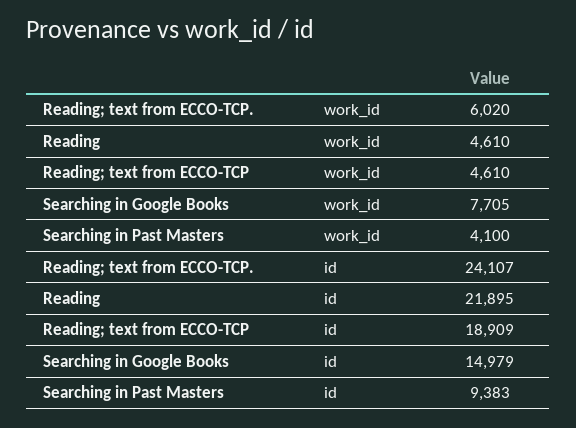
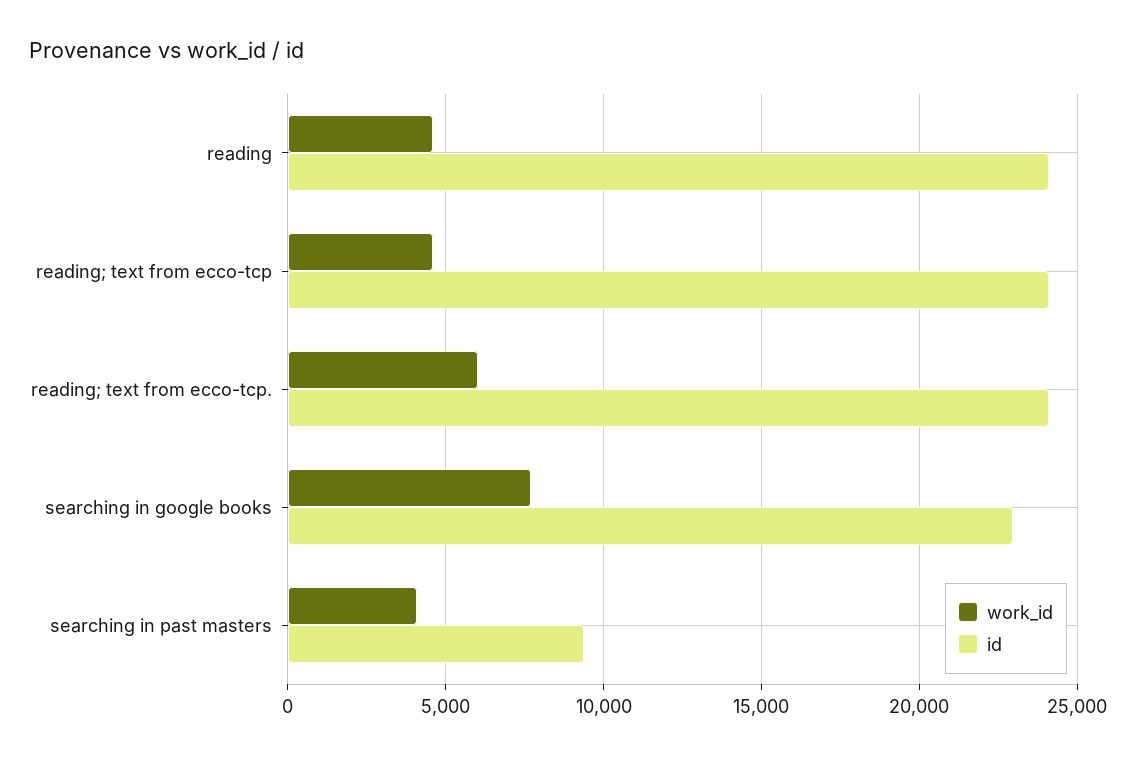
  {
    "work_id": {
      "Reading; text from ECCO-TCP.": 6020,
      "Reading": 4610,
      "Reading; text from ECCO-TCP": 4610,
      "Searching in Google Books": 7705,
      "Searching in Past Masters": 4100
    },
    "id": {
      "Reading; text from ECCO-TCP.": 24107,
-     "Reading": 21895,
+     "Reading": 24000,
-     "Reading; text from ECCO-TCP": 18909,
+     "Reading; text from ECCO-TCP": 24000,
-     "Searching in Google Books": 14979,
+     "Searching in Google Books": 23000,
      "Searching in Past Masters": 9383
    }
  }

